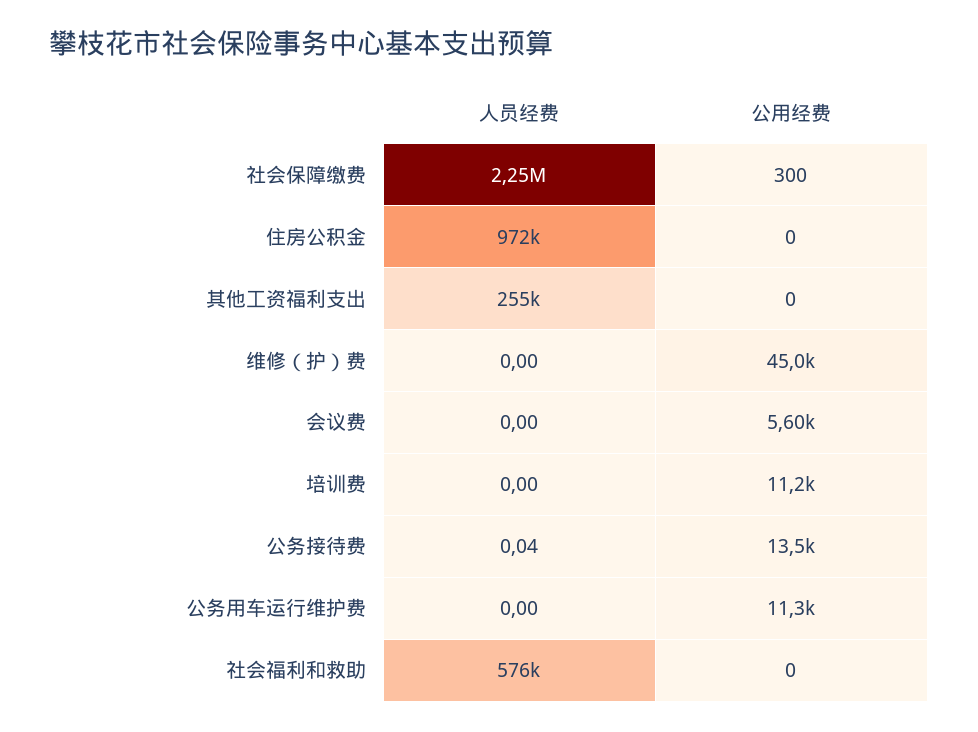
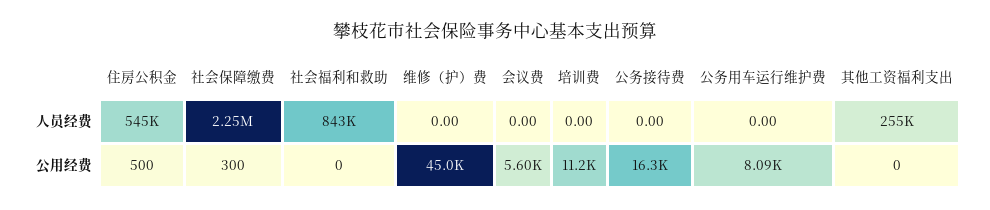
  {
    "人员经费": {
      "社会保障缴费": 2250000,
-     "住房公积金": 972000,
+     "住房公积金": 545000,
      "其他工资福利支出": 255000,
      "维修（护）费": 0,
      "会议费": 0,
      "培训费": 0,
-     "公务接待费": 0.04,
+     "公务接待费": 0,
      "公务用车运行维护费": 0,
-     "社会福利和救助": 576000
+     "社会福利和救助": 843000
    },
    "公用经费": {
      "社会保障缴费": 300,
-     "住房公积金": 0,
+     "住房公积金": 500,
      "其他工资福利支出": 0,
      "维修（护）费": 45000,
      "会议费": 5600,
      "培训费": 11200,
-     "公务接待费": 13500,
+     "公务接待费": 16300,
-     "公务用车运行维护费": 11300,
+     "公务用车运行维护费": 8090,
      "社会福利和救助": 0
    }
  }

